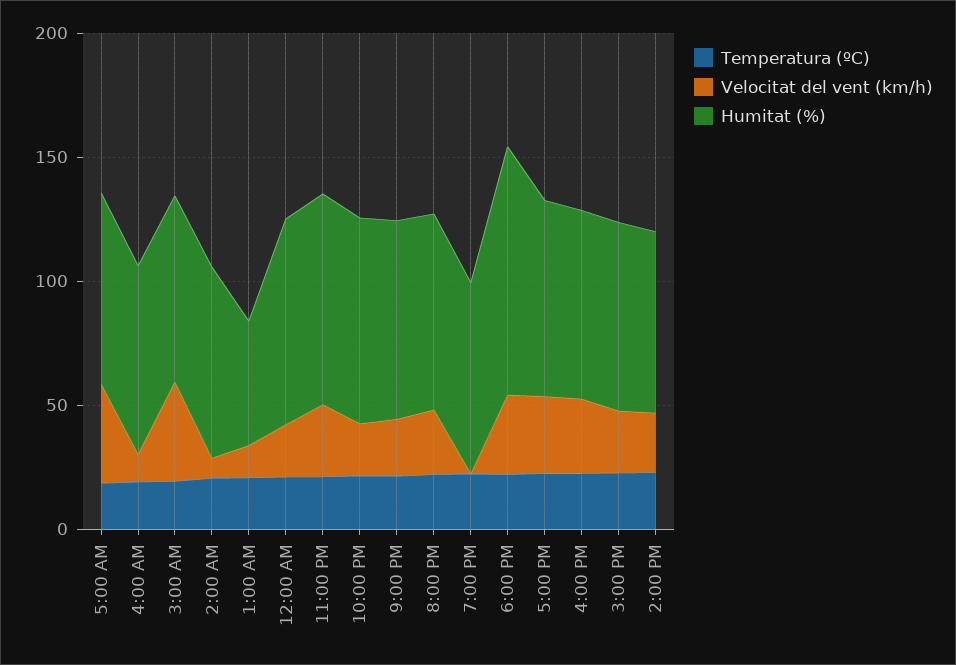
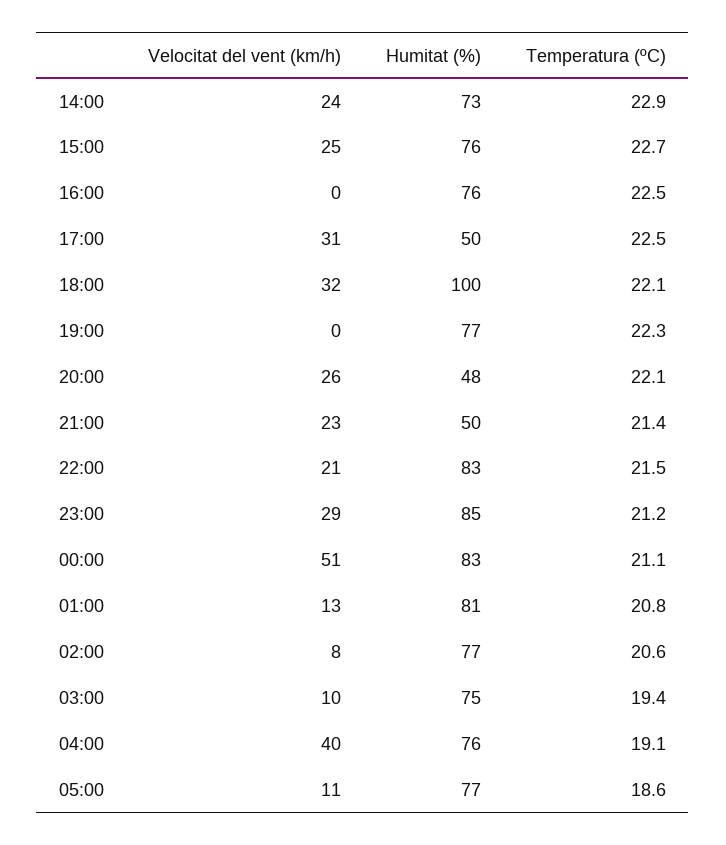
  {
    "Temperatura (ºC)": {
      "5:00 AM": 18.6,
      "4:00 AM": 19.1,
      "3:00 AM": 19.4,
      "2:00 AM": 20.6,
      "1:00 AM": 20.8,
      "12:00 AM": 21.1,
      "11:00 PM": 21.2,
      "10:00 PM": 21.5,
      "9:00 PM": 21.4,
      "8:00 PM": 22.1,
      "7:00 PM": 22.3,
      "6:00 PM": 22.1,
      "5:00 PM": 22.5,
      "4:00 PM": 22.5,
      "3:00 PM": 22.7,
      "2:00 PM": 22.9
    },
    "Velocitat del vent (km/h)": {
-     "5:00 AM": 40,
+     "5:00 AM": 11,
-     "4:00 AM": 10,
+     "4:00 AM": 40,
-     "3:00 AM": 40,
+     "3:00 AM": 10,
      "2:00 AM": 8,
      "1:00 AM": 13,
-     "12:00 AM": 20,
+     "12:00 AM": 51,
      "11:00 PM": 29,
      "10:00 PM": 21,
      "9:00 PM": 23,
      "8:00 PM": 26,
      "7:00 PM": 0,
      "6:00 PM": 32,
      "5:00 PM": 31,
-     "4:00 PM": 30,
+     "4:00 PM": 0,
      "3:00 PM": 25,
      "2:00 PM": 24
    },
    "Humitat (%)": {
      "5:00 AM": 77,
      "4:00 AM": 76,
      "3:00 AM": 75,
      "2:00 AM": 77,
-     "1:00 AM": 50,
+     "1:00 AM": 81,
      "12:00 AM": 83,
      "11:00 PM": 85,
      "10:00 PM": 83,
-     "9:00 PM": 80,
+     "9:00 PM": 50,
-     "8:00 PM": 80,
+     "8:00 PM": 48,
      "7:00 PM": 77,
      "6:00 PM": 100,
-     "5:00 PM": 80,
+     "5:00 PM": 50,
      "4:00 PM": 76,
      "3:00 PM": 76,
      "2:00 PM": 73
    }
  }

